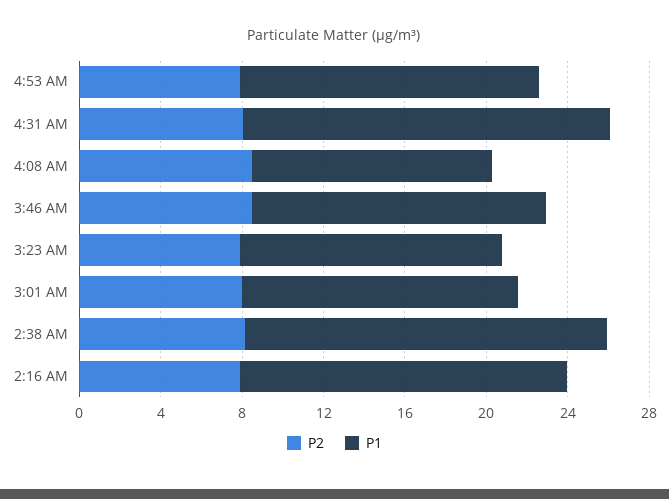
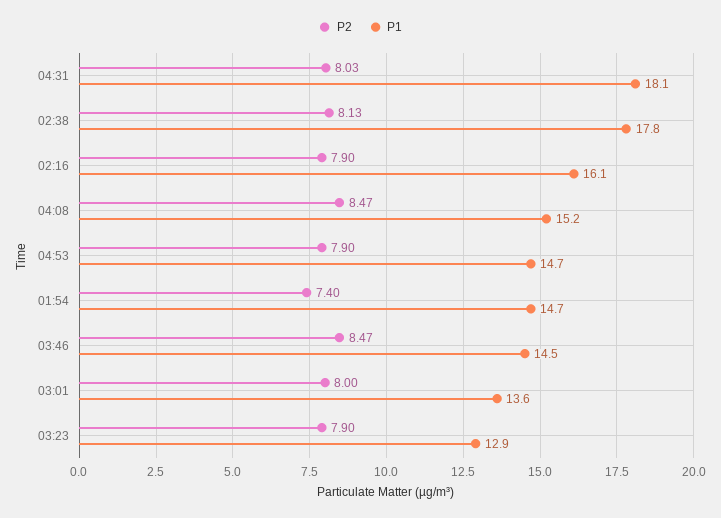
  {
    "P2": {
      "4:53 AM": 7.9,
      "4:31 AM": 8.03,
      "4:08 AM": 8.47,
      "3:46 AM": 8.47,
      "3:23 AM": 7.9,
      "3:01 AM": 8,
      "2:38 AM": 8.13,
-     "2:16 AM": 7.9
+     "2:16 AM": 7.9,
+     "01:54": 7.4
    },
    "P1": {
      "4:53 AM": 14.7,
      "4:31 AM": 18.1,
-     "4:08 AM": 12,
+     "4:08 AM": 15.2,
      "3:46 AM": 14.5,
      "3:23 AM": 12.9,
      "3:01 AM": 13.6,
      "2:38 AM": 17.8,
-     "2:16 AM": 16.1
+     "2:16 AM": 16.1,
+     "01:54": 14.7
    }
  }

